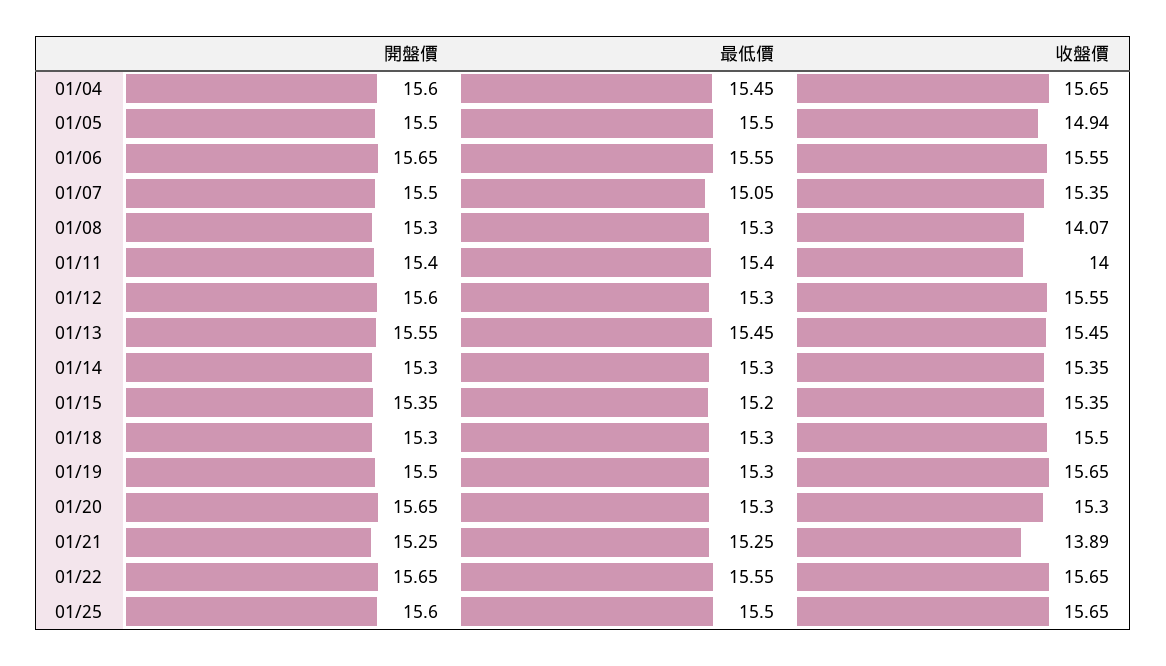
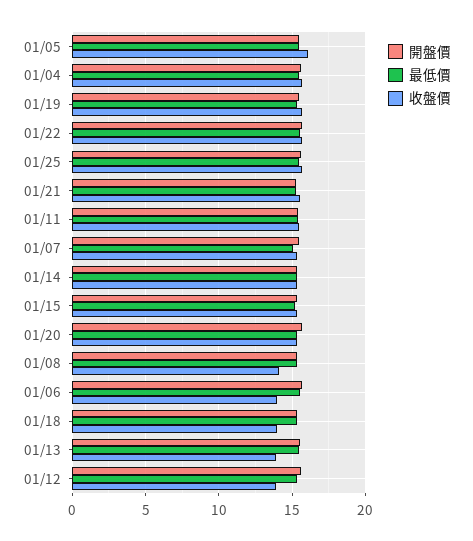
  {
    "開盤價": {
      "01/04": 15.6,
      "01/05": 15.5,
      "01/06": 15.65,
      "01/07": 15.5,
      "01/08": 15.3,
      "01/11": 15.4,
      "01/12": 15.6,
      "01/13": 15.55,
      "01/14": 15.3,
      "01/15": 15.35,
      "01/18": 15.3,
      "01/19": 15.5,
      "01/20": 15.65,
      "01/21": 15.25,
      "01/22": 15.65,
      "01/25": 15.6
    },
    "最低價": {
      "01/04": 15.45,
      "01/05": 15.5,
      "01/06": 15.55,
      "01/07": 15.05,
      "01/08": 15.3,
      "01/11": 15.4,
      "01/12": 15.3,
      "01/13": 15.45,
      "01/14": 15.3,
      "01/15": 15.2,
      "01/18": 15.3,
      "01/19": 15.3,
      "01/20": 15.3,
      "01/21": 15.25,
      "01/22": 15.55,
      "01/25": 15.5
    },
    "收盤價": {
      "01/04": 15.65,
-     "01/05": 14.94,
+     "01/05": 16,
-     "01/06": 15.55,
+     "01/06": 14,
      "01/07": 15.35,
      "01/08": 14.07,
-     "01/11": 14,
+     "01/11": 15.5,
-     "01/12": 15.55,
+     "01/12": 14,
-     "01/13": 15.45,
+     "01/13": 14,
      "01/14": 15.35,
      "01/15": 15.35,
-     "01/18": 15.5,
+     "01/18": 14,
      "01/19": 15.65,
      "01/20": 15.3,
-     "01/21": 13.89,
+     "01/21": 15.5,
      "01/22": 15.65,
      "01/25": 15.65
    }
  }

